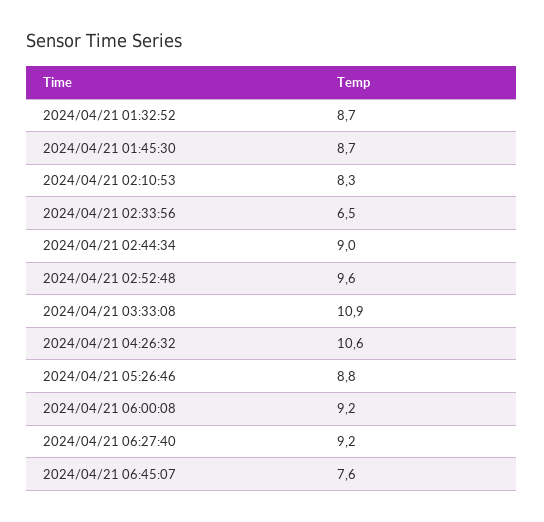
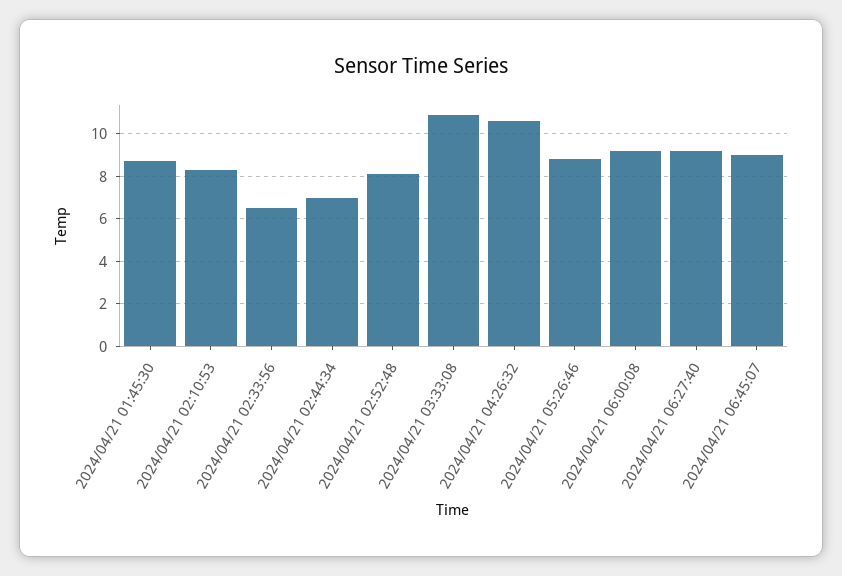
  {
-   "2024/04/21 01:32:52": 8.7,
    "2024/04/21 01:45:30": 8.7,
    "2024/04/21 02:10:53": 8.3,
    "2024/04/21 02:33:56": 6.5,
-   "2024/04/21 02:44:34": 9,
+   "2024/04/21 02:44:34": 7,
-   "2024/04/21 02:52:48": 9.6,
+   "2024/04/21 02:52:48": 8,
    "2024/04/21 03:33:08": 10.9,
    "2024/04/21 04:26:32": 10.6,
    "2024/04/21 05:26:46": 8.8,
    "2024/04/21 06:00:08": 9.2,
    "2024/04/21 06:27:40": 9.2,
-   "2024/04/21 06:45:07": 7.6
+   "2024/04/21 06:45:07": 9
  }

